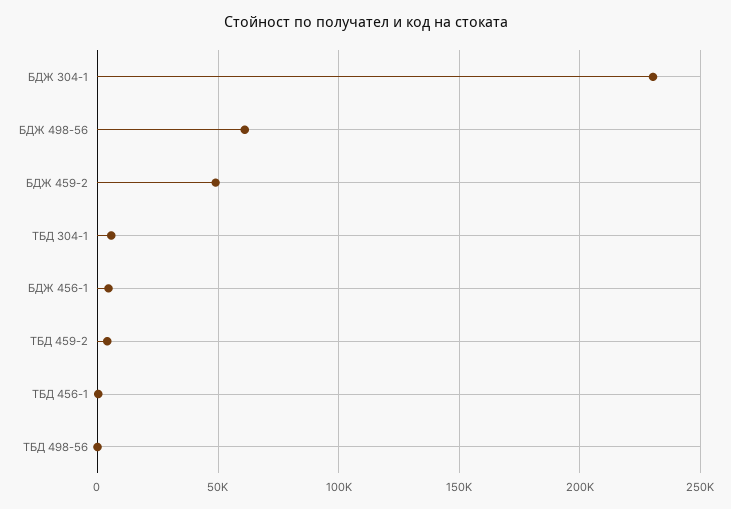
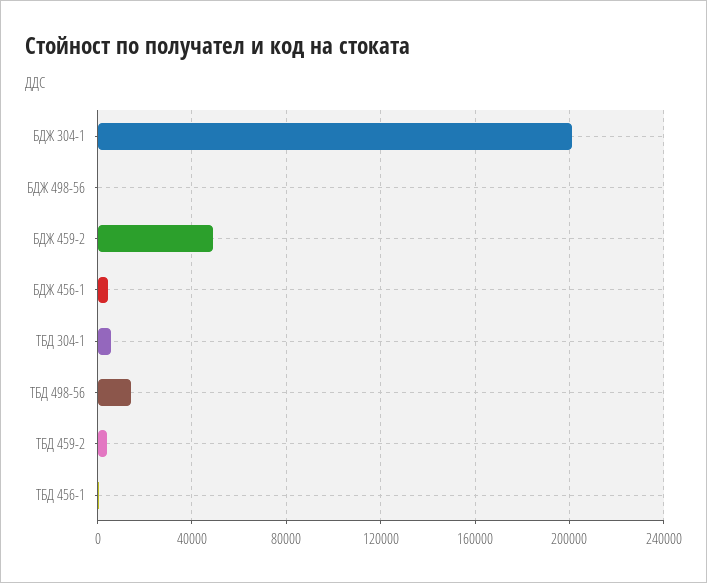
  {
-   "БДЖ 304-1": 230000,
+   "БДЖ 304-1": 200000,
-   "БДЖ 498-56": 60000,
+   "БДЖ 498-56": 0,
    "БДЖ 459-2": 50000,
    "ТБД 304-1": 5000,
    "БДЖ 456-1": 5000,
    "ТБД 459-2": 5000,
    "ТБД 456-1": 0,
-   "ТБД 498-56": 0
+   "ТБД 498-56": 15000
  }

